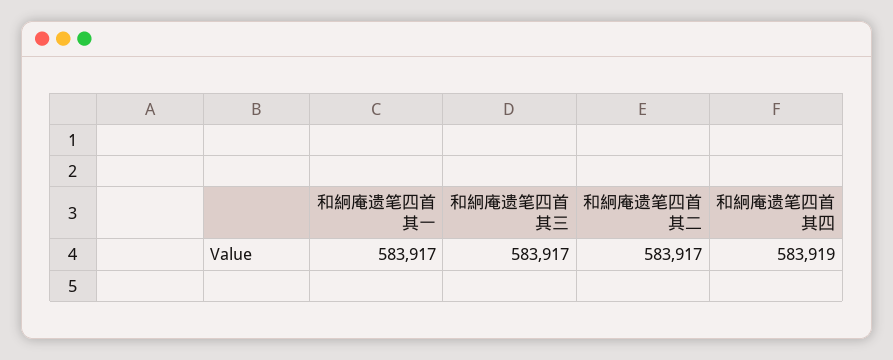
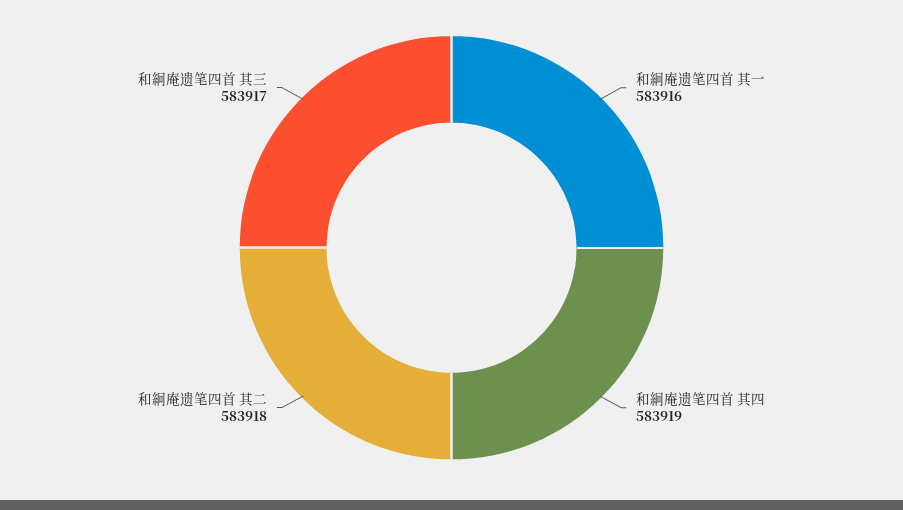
  {
-   "和絅庵遗笔四首 其一": 583917,
+   "和絅庵遗笔四首 其一": 583916,
    "和絅庵遗笔四首 其三": 583917,
-   "和絅庵遗笔四首 其二": 583917,
+   "和絅庵遗笔四首 其二": 583918,
    "和絅庵遗笔四首 其四": 583919
  }

